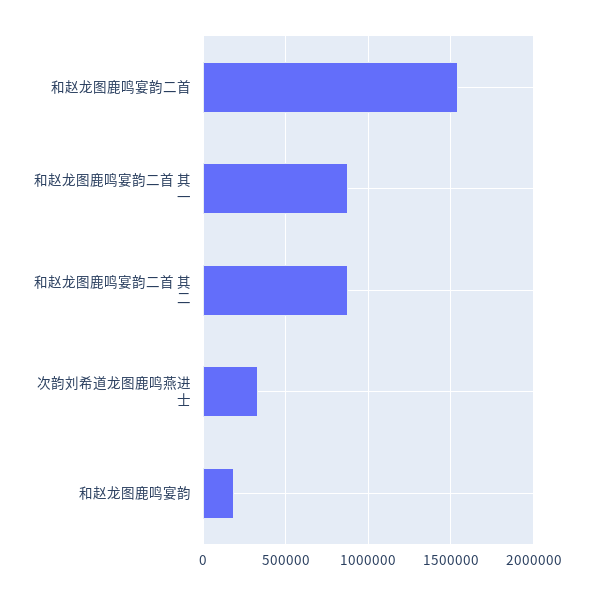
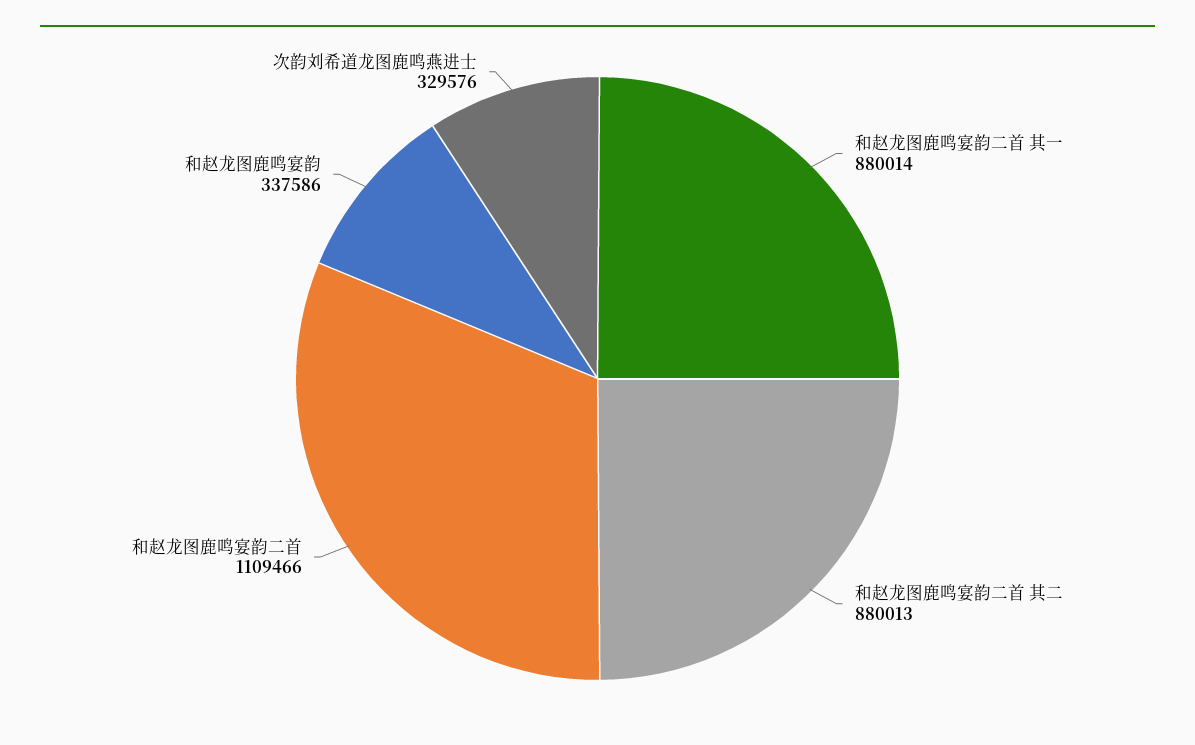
  {
-   "和赵龙图鹿鸣宴韵二首": 1550000,
+   "和赵龙图鹿鸣宴韵二首": 1109466,
    "和赵龙图鹿鸣宴韵二首 其一": 880014,
    "和赵龙图鹿鸣宴韵二首 其二": 880013,
    "次韵刘希道龙图鹿鸣燕进士": 329576,
-   "和赵龙图鹿鸣宴韵": 200000
+   "和赵龙图鹿鸣宴韵": 337586
  }

